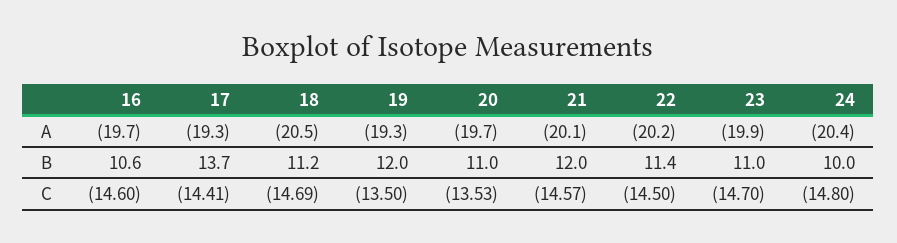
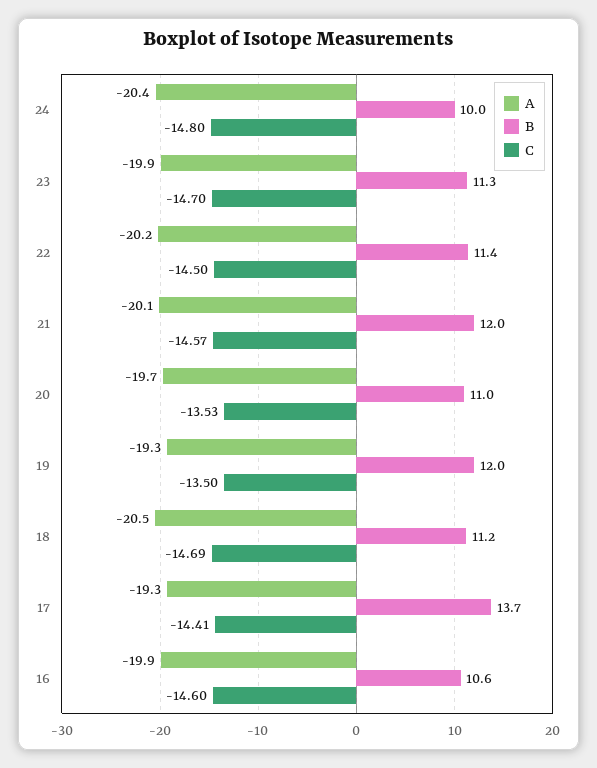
  {
    "A": {
-     "16": -19.7,
+     "16": -19.9,
      "17": -19.3,
      "18": -20.5,
      "19": -19.3,
      "20": -19.7,
      "21": -20.1,
      "22": -20.2,
      "23": -19.9,
      "24": -20.4
    },
    "B": {
      "16": 10.6,
      "17": 13.7,
      "18": 11.2,
      "19": 12,
      "20": 11,
      "21": 12,
      "22": 11.4,
-     "23": 11,
+     "23": 11.3,
      "24": 10
    },
    "C": {
      "16": -14.6,
      "17": -14.41,
      "18": -14.69,
      "19": -13.5,
      "20": -13.53,
      "21": -14.57,
      "22": -14.5,
      "23": -14.7,
      "24": -14.8
    }
  }

